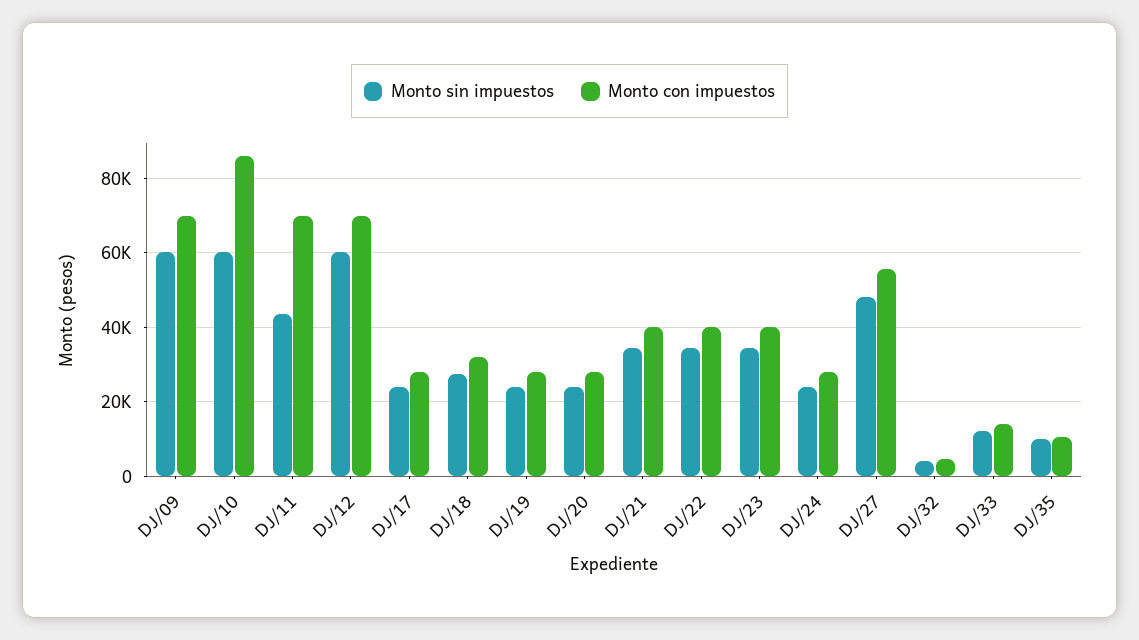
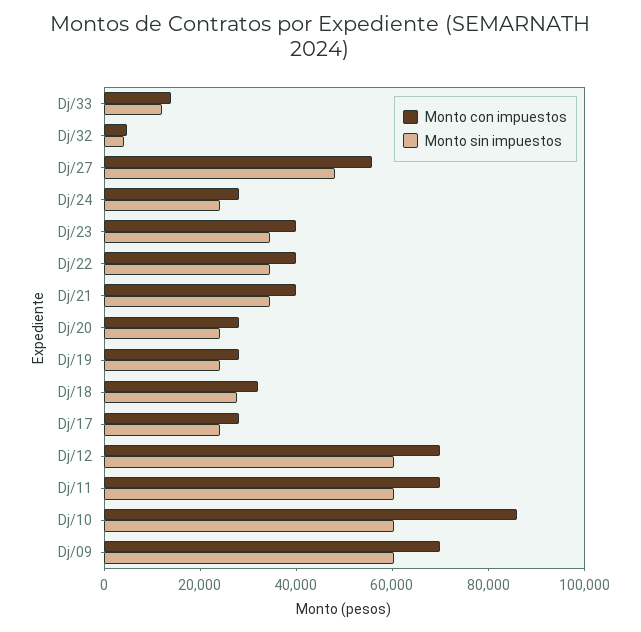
  {
    "Monto sin impuestos": {
      "DJ/09": 60000,
      "DJ/10": 60000,
-     "DJ/11": 44000,
+     "DJ/11": 60000,
      "DJ/12": 60000,
      "DJ/17": 24000,
      "DJ/18": 28000,
      "DJ/19": 24000,
      "DJ/20": 24000,
      "DJ/21": 34000,
      "DJ/22": 34000,
      "DJ/23": 34000,
      "DJ/24": 24000,
      "DJ/27": 48000,
      "DJ/32": 4000,
-     "DJ/33": 12000,
+     "DJ/33": 12000
-     "DJ/35": 10000
    },
    "Monto con impuestos": {
      "DJ/09": 70000,
      "DJ/10": 86000,
      "DJ/11": 70000,
      "DJ/12": 70000,
      "DJ/17": 28000,
      "DJ/18": 32000,
      "DJ/19": 28000,
      "DJ/20": 28000,
      "DJ/21": 40000,
      "DJ/22": 40000,
      "DJ/23": 40000,
      "DJ/24": 28000,
      "DJ/27": 56000,
      "DJ/32": 4000,
-     "DJ/33": 14000,
+     "DJ/33": 14000
-     "DJ/35": 10000
    }
  }

